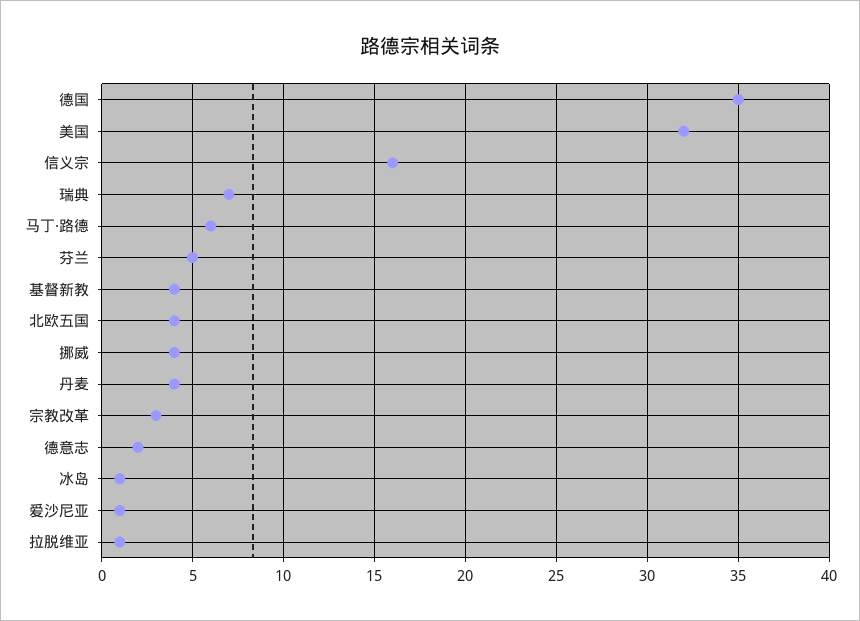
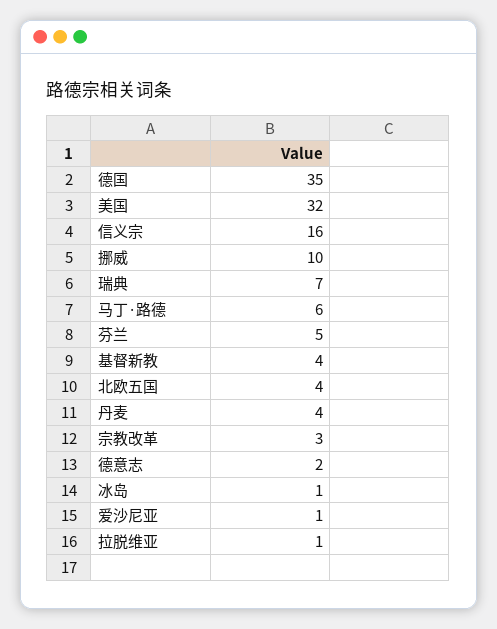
  {
    "德国": 35,
    "美国": 32,
    "信义宗": 16,
    "瑞典": 7,
    "马丁·路德": 6,
    "芬兰": 5,
    "基督新教": 4,
    "北欧五国": 4,
-   "挪威": 4,
+   "挪威": 10,
    "丹麦": 4,
    "宗教改革": 3,
    "德意志": 2,
    "冰岛": 1,
    "爱沙尼亚": 1,
    "拉脱维亚": 1
  }

